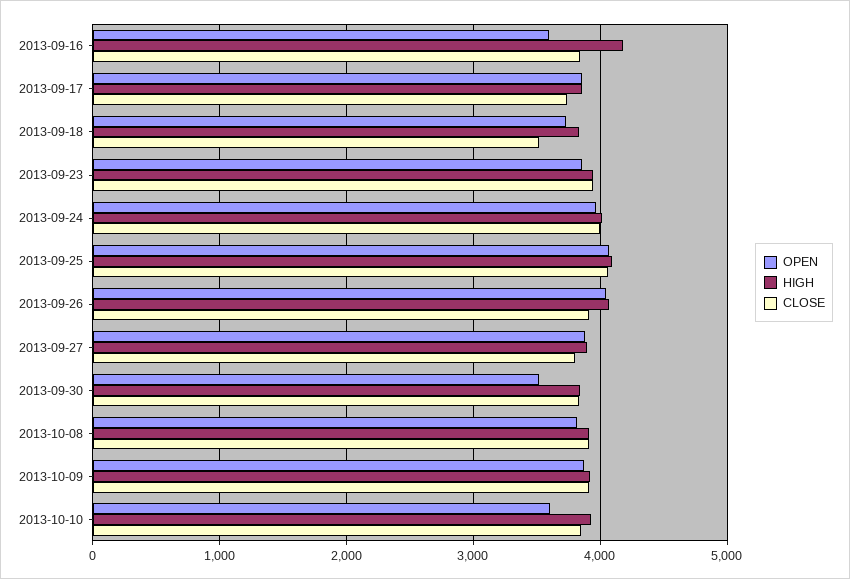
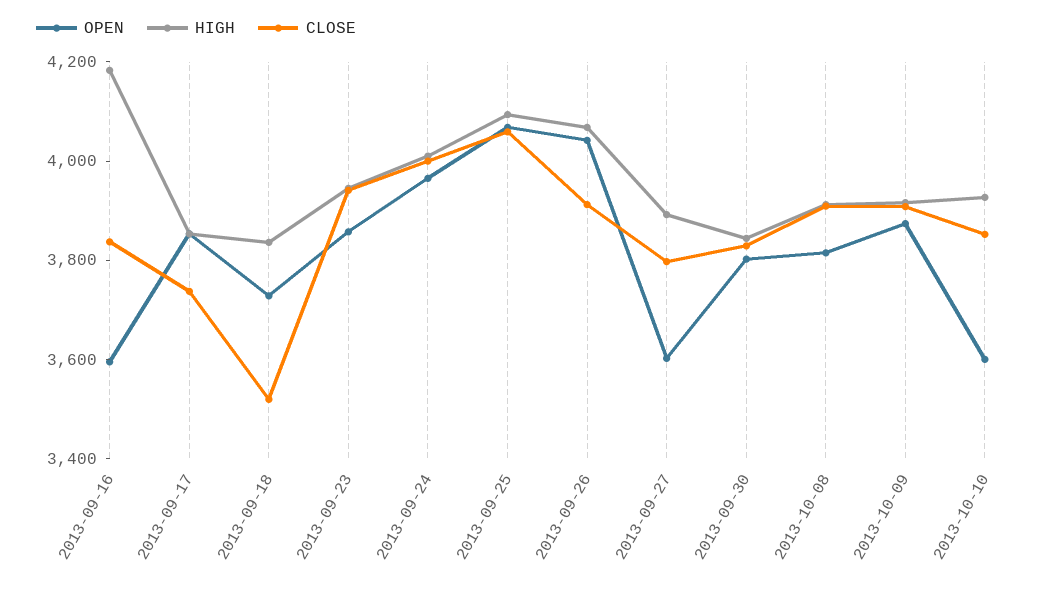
  {
    "OPEN": {
      "2013-09-16": 3600,
      "2013-09-17": 3850,
      "2013-09-18": 3750,
      "2013-09-23": 3850,
      "2013-09-24": 3950,
      "2013-09-25": 4050,
      "2013-09-26": 4050,
-     "2013-09-27": 3900,
+     "2013-09-27": 3600,
-     "2013-09-30": 3500,
+     "2013-09-30": 3800,
      "2013-10-08": 3800,
      "2013-10-09": 3850,
      "2013-10-10": 3600
    },
    "HIGH": {
      "2013-09-16": 4200,
      "2013-09-17": 3850,
      "2013-09-18": 3850,
      "2013-09-23": 3950,
      "2013-09-24": 4000,
      "2013-09-25": 4100,
      "2013-09-26": 4050,
      "2013-09-27": 3900,
      "2013-09-30": 3850,
      "2013-10-08": 3900,
      "2013-10-09": 3900,
      "2013-10-10": 3950
    },
    "CLOSE": {
      "2013-09-16": 3850,
      "2013-09-17": 3750,
      "2013-09-18": 3500,
      "2013-09-23": 3950,
      "2013-09-24": 4000,
      "2013-09-25": 4050,
      "2013-09-26": 3900,
      "2013-09-27": 3800,
      "2013-09-30": 3850,
      "2013-10-08": 3900,
      "2013-10-09": 3900,
      "2013-10-10": 3850
    }
  }

